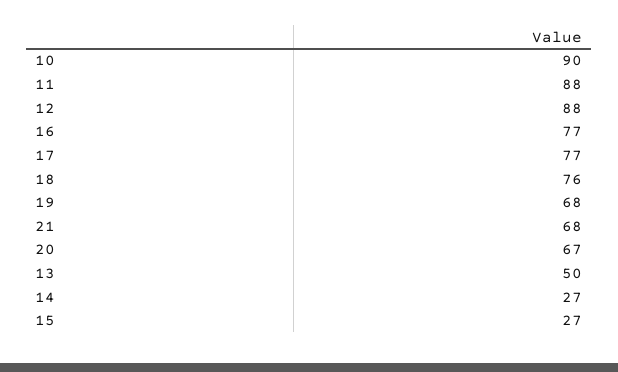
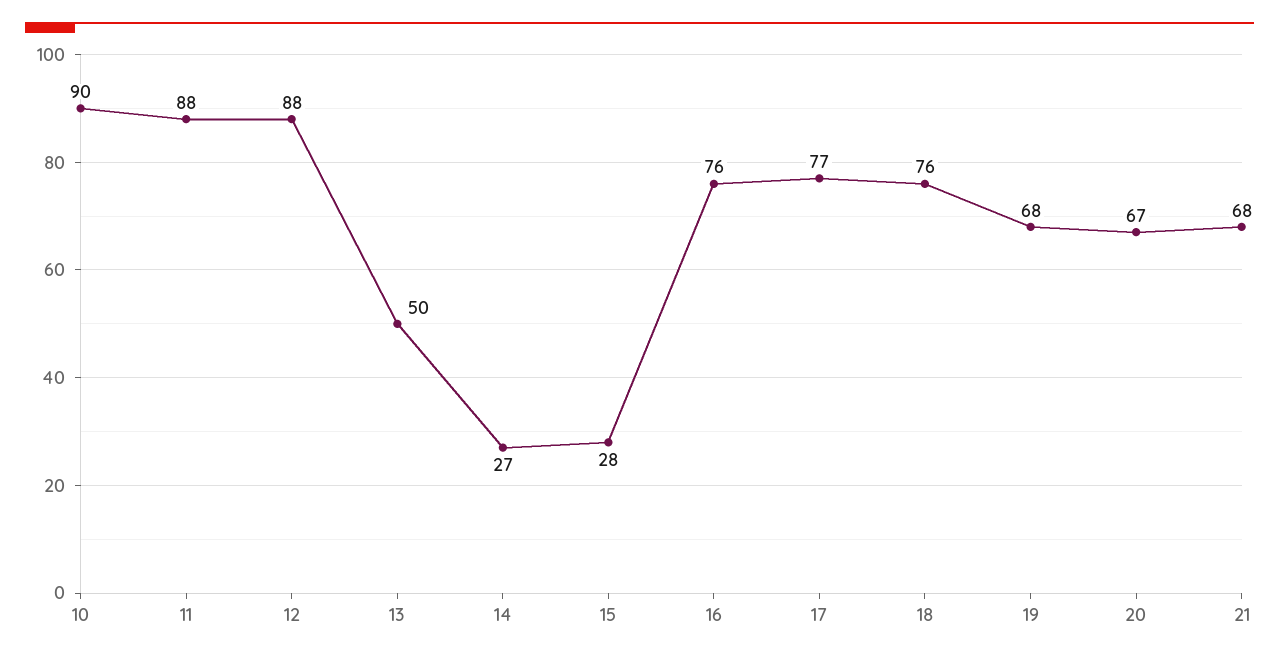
  {
    "10": 90,
    "11": 88,
    "12": 88,
-   "16": 77,
+   "16": 76,
    "17": 77,
    "18": 76,
    "19": 68,
    "21": 68,
    "20": 67,
    "13": 50,
    "14": 27,
-   "15": 27
+   "15": 28
  }

